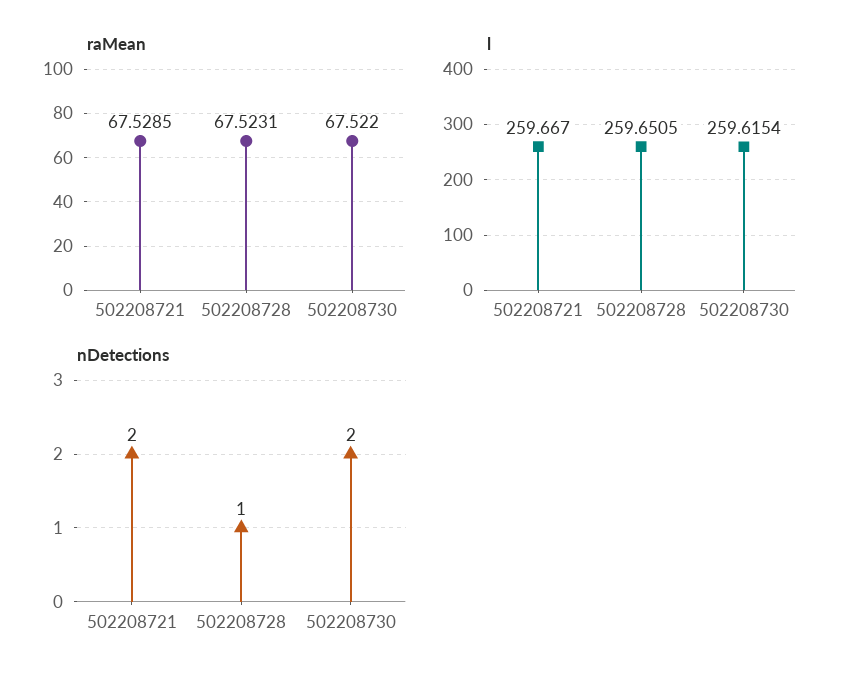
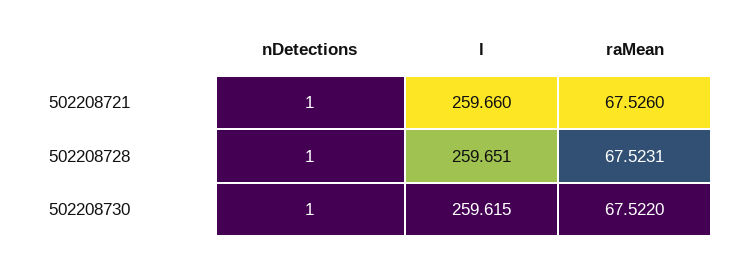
  {
    "raMean": {
-     "502208721": 67.5285,
+     "502208721": 67.526,
      "502208728": 67.5231,
      "502208730": 67.522
    },
    "l": {
-     "502208721": 259.667,
+     "502208721": 259.66,
      "502208728": 259.6505,
      "502208730": 259.6154
    },
    "nDetections": {
-     "502208721": 2,
+     "502208721": 1,
      "502208728": 1,
-     "502208730": 2
+     "502208730": 1
    }
  }

